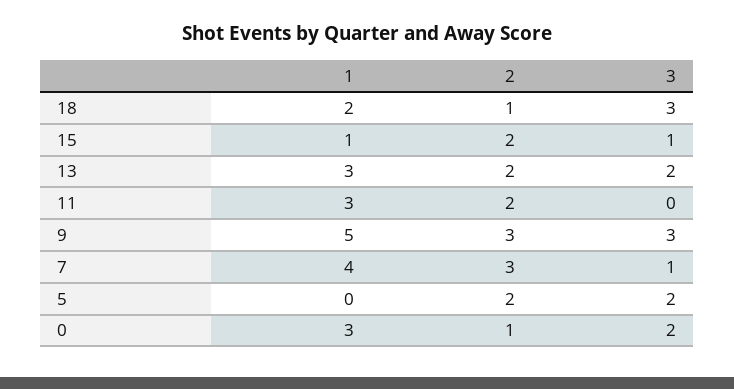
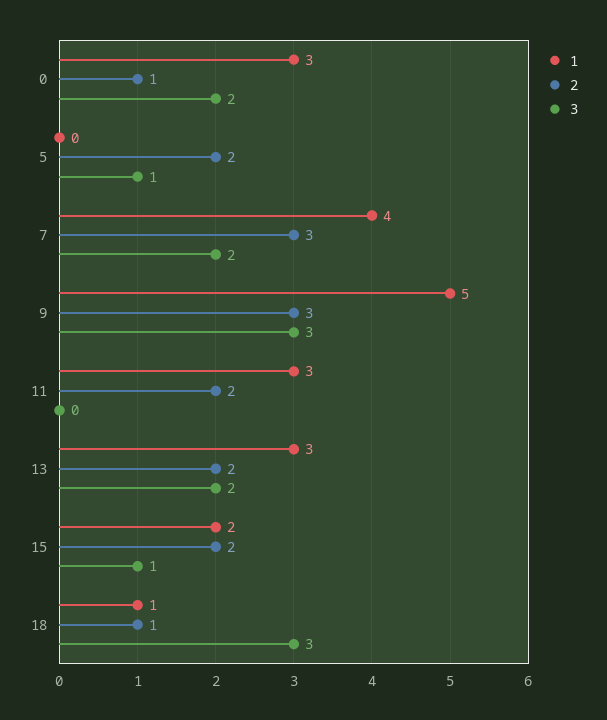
  {
    "1": {
-     "18": 2,
+     "18": 1,
-     "15": 1,
+     "15": 2,
      "13": 3,
      "11": 3,
      "9": 5,
      "7": 4,
      "5": 0,
      "0": 3
    },
    "2": {
      "18": 1,
      "15": 2,
      "13": 2,
      "11": 2,
      "9": 3,
      "7": 3,
      "5": 2,
      "0": 1
    },
    "3": {
      "18": 3,
      "15": 1,
      "13": 2,
      "11": 0,
      "9": 3,
-     "7": 1,
+     "7": 2,
-     "5": 2,
+     "5": 1,
      "0": 2
    }
  }

